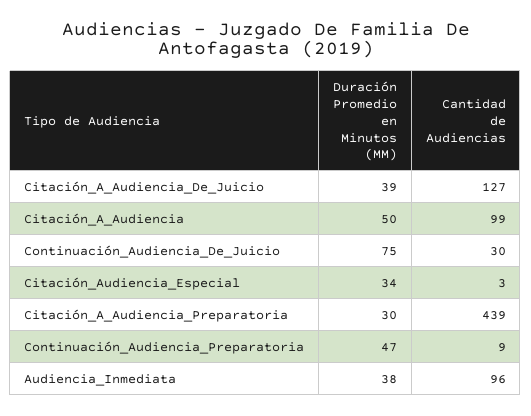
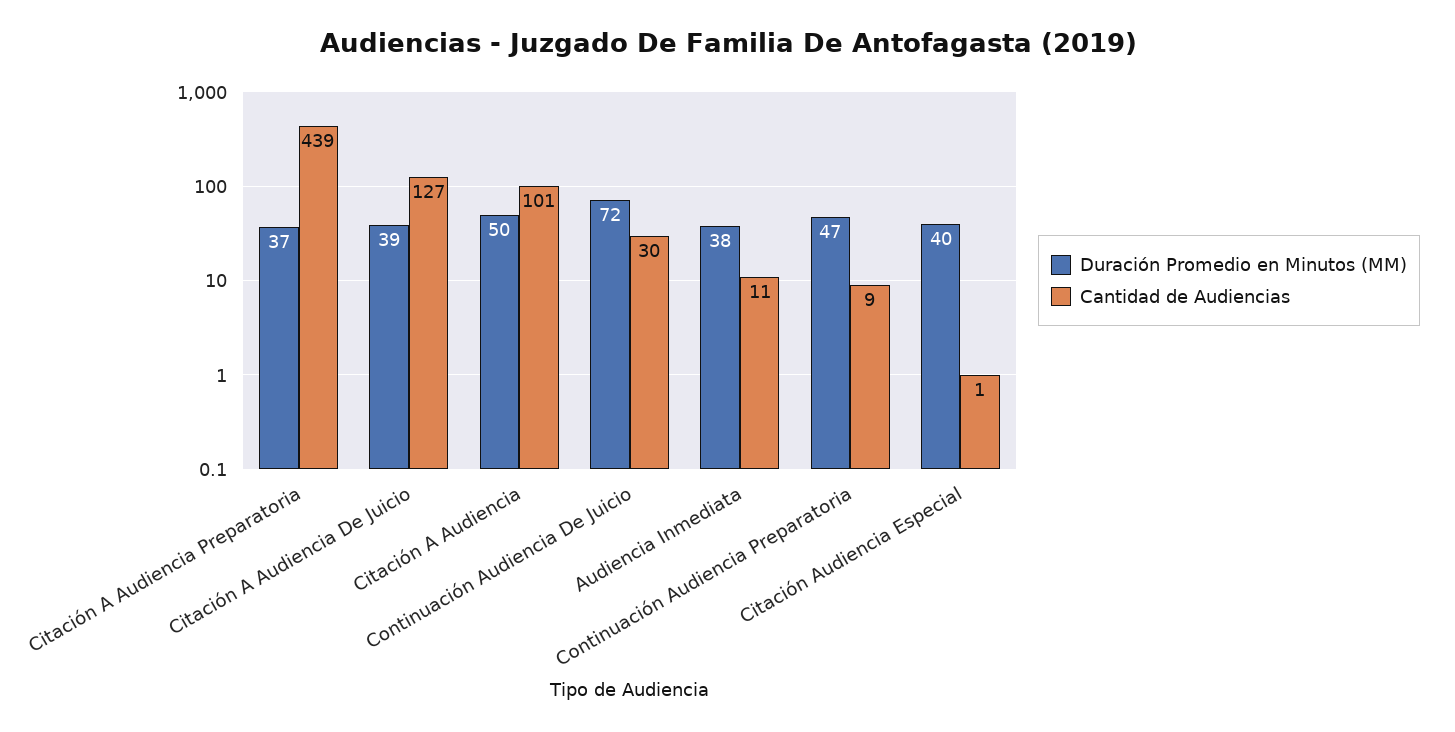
  {
    "Duración Promedio en Minutos (MM)": {
      "Citación_A_Audiencia_De_Juicio": 39,
      "Citación_A_Audiencia": 50,
-     "Continuación_Audiencia_De_Juicio": 75,
+     "Continuación_Audiencia_De_Juicio": 72,
-     "Citación_Audiencia_Especial": 34,
+     "Citación_Audiencia_Especial": 40,
-     "Citación_A_Audiencia_Preparatoria": 30,
+     "Citación_A_Audiencia_Preparatoria": 37,
      "Continuación_Audiencia_Preparatoria": 47,
      "Audiencia_Inmediata": 38
    },
    "Cantidad de Audiencias": {
      "Citación_A_Audiencia_De_Juicio": 127,
-     "Citación_A_Audiencia": 99,
+     "Citación_A_Audiencia": 101,
      "Continuación_Audiencia_De_Juicio": 30,
-     "Citación_Audiencia_Especial": 3,
+     "Citación_Audiencia_Especial": 1,
      "Citación_A_Audiencia_Preparatoria": 439,
      "Continuación_Audiencia_Preparatoria": 9,
-     "Audiencia_Inmediata": 96
+     "Audiencia_Inmediata": 11
    }
  }

